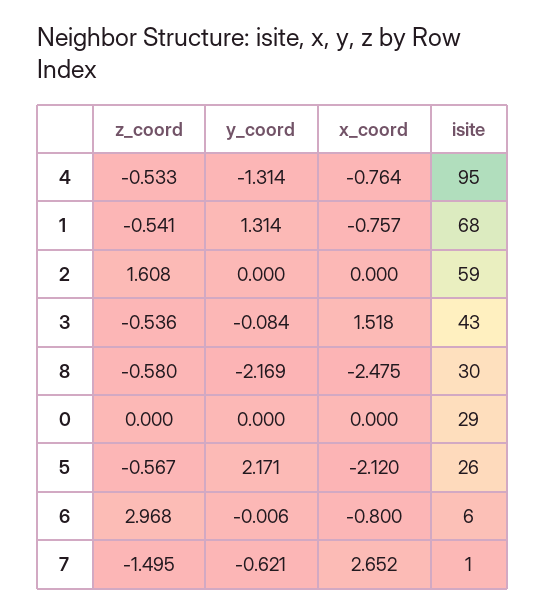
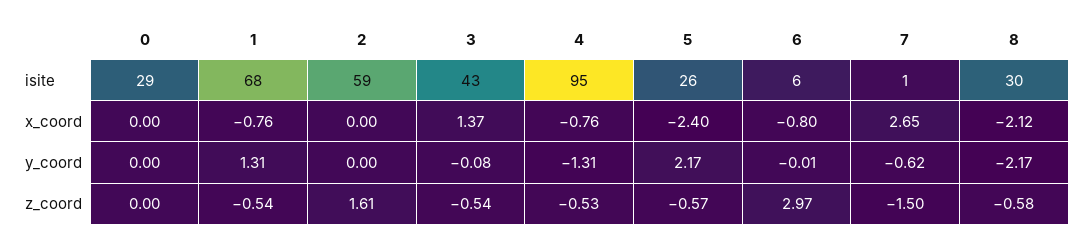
  {
    "z_coord": {
      "4": -0.533,
      "1": -0.541,
      "2": 1.608,
      "3": -0.536,
      "8": -0.58,
      "0": 0,
      "5": -0.567,
      "6": 2.968,
      "7": -1.495
    },
    "y_coord": {
      "4": -1.314,
      "1": 1.314,
      "2": 0,
      "3": -0.084,
      "8": -2.169,
      "0": 0,
      "5": 2.171,
      "6": -0.006,
      "7": -0.621
    },
    "x_coord": {
      "4": -0.764,
      "1": -0.757,
      "2": 0,
-     "3": 1.518,
+     "3": 1.37,
-     "8": -2.475,
+     "8": -2.12,
      "0": 0,
-     "5": -2.12,
+     "5": -2.4,
      "6": -0.8,
      "7": 2.652
    },
    "isite": {
      "4": 95,
      "1": 68,
      "2": 59,
      "3": 43,
      "8": 30,
      "0": 29,
      "5": 26,
      "6": 6,
      "7": 1
    }
  }

